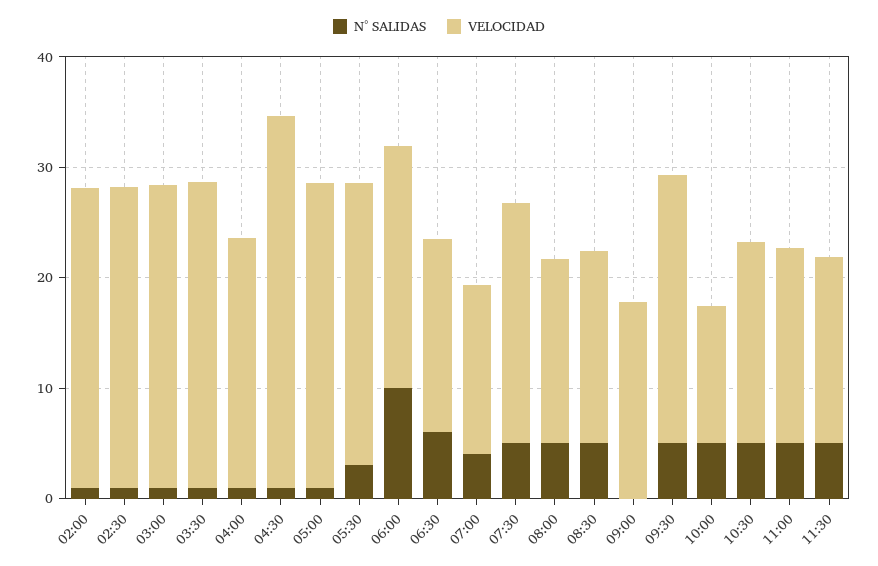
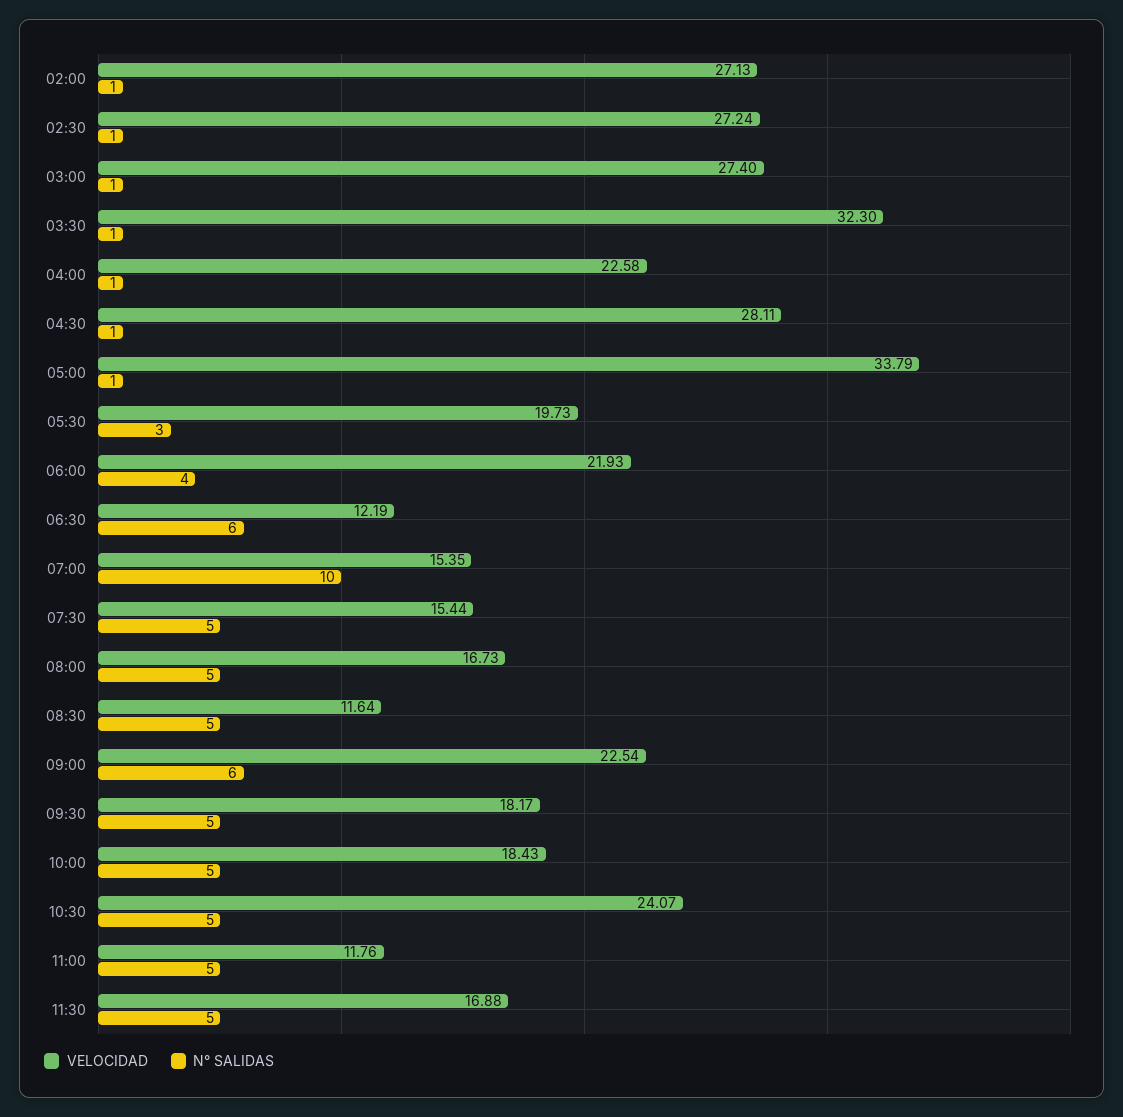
  {
    "N° SALIDAS": {
      "02:00": 1,
      "02:30": 1,
      "03:00": 1,
      "03:30": 1,
      "04:00": 1,
      "04:30": 1,
      "05:00": 1,
      "05:30": 3,
-     "06:00": 10,
+     "06:00": 4,
      "06:30": 6,
-     "07:00": 4,
+     "07:00": 10,
      "07:30": 5,
      "08:00": 5,
      "08:30": 5,
-     "09:00": 0,
+     "09:00": 6,
      "09:30": 5,
      "10:00": 5,
      "10:30": 5,
      "11:00": 5,
      "11:30": 5
    },
    "VELOCIDAD": {
      "02:00": 27.13,
      "02:30": 27.24,
      "03:00": 27.4,
-     "03:30": 28,
+     "03:30": 32.3,
      "04:00": 22.58,
-     "04:30": 34,
+     "04:30": 28.11,
-     "05:00": 28,
+     "05:00": 33.79,
-     "05:30": 26,
+     "05:30": 19.73,
      "06:00": 21.93,
-     "06:30": 18,
+     "06:30": 12.19,
      "07:00": 15.35,
-     "07:30": 22,
+     "07:30": 15.44,
      "08:00": 16.73,
-     "08:30": 18,
+     "08:30": 11.64,
-     "09:00": 18,
+     "09:00": 22.54,
-     "09:30": 24,
+     "09:30": 18.17,
-     "10:00": 12,
+     "10:00": 18.43,
-     "10:30": 18,
+     "10:30": 24.07,
-     "11:00": 18,
+     "11:00": 11.76,
      "11:30": 16.88
    }
  }

